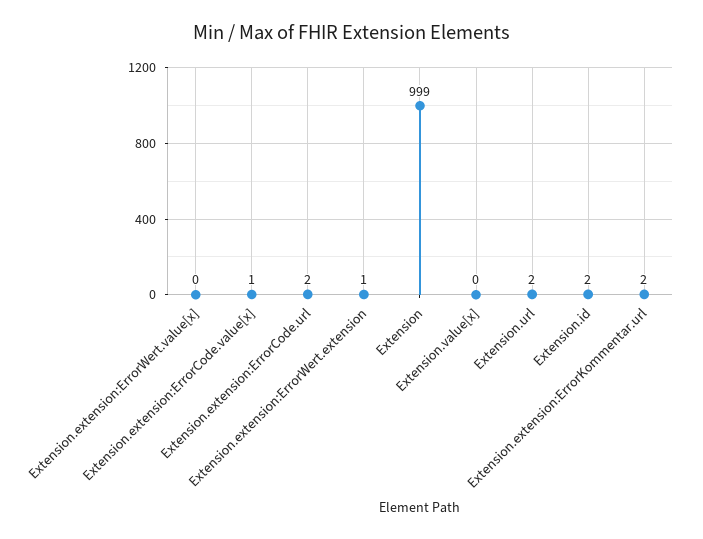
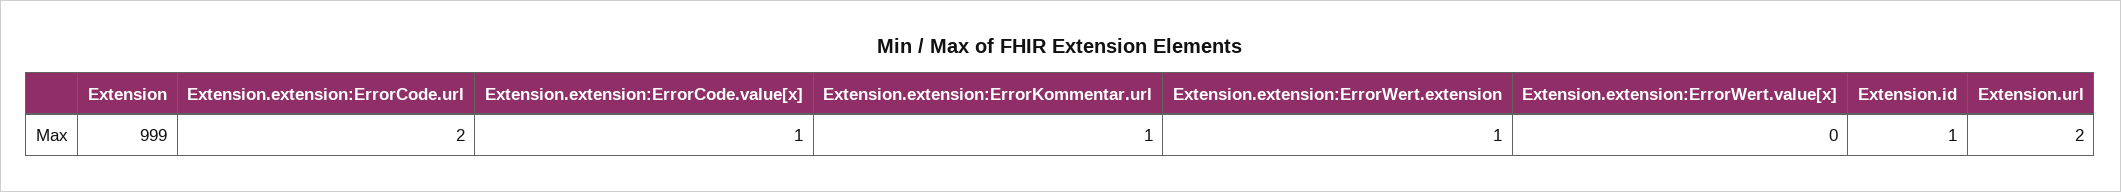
  {
    "Extension.extension:ErrorWert.value[x]": 0,
    "Extension.extension:ErrorCode.value[x]": 1,
    "Extension.extension:ErrorCode.url": 2,
    "Extension.extension:ErrorWert.extension": 1,
    "Extension": 999,
-   "Extension.value[x]": 0,
    "Extension.url": 2,
-   "Extension.id": 2,
+   "Extension.id": 1,
-   "Extension.extension:ErrorKommentar.url": 2
+   "Extension.extension:ErrorKommentar.url": 1
  }

